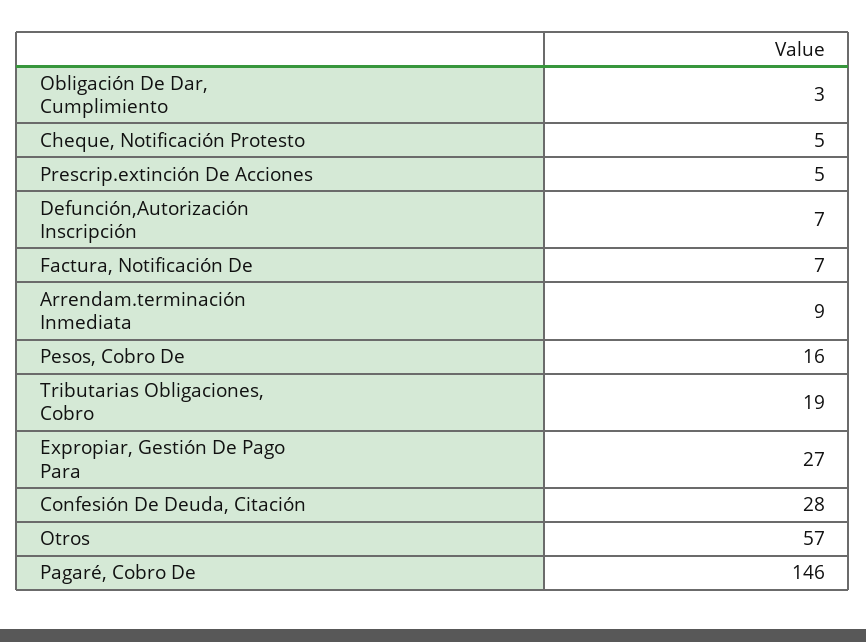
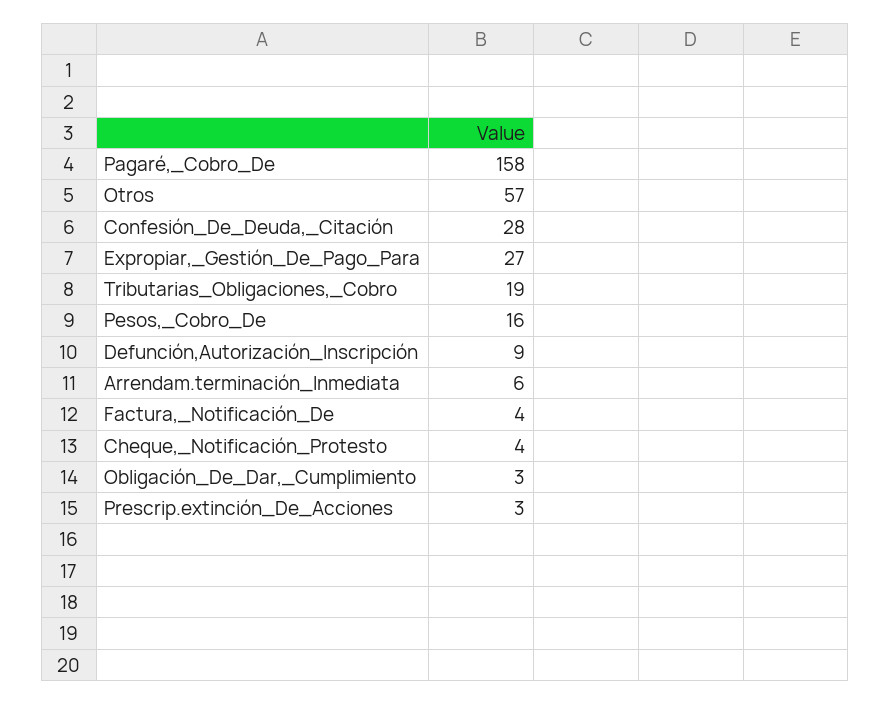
  {
    "Obligación De Dar, Cumplimiento": 3,
-   "Cheque, Notificación Protesto": 5,
+   "Cheque, Notificación Protesto": 4,
-   "Prescrip.extinción De Acciones": 5,
+   "Prescrip.extinción De Acciones": 3,
-   "Defunción,Autorización Inscripción": 7,
+   "Defunción,Autorización Inscripción": 9,
-   "Factura, Notificación De": 7,
+   "Factura, Notificación De": 4,
-   "Arrendam.terminación Inmediata": 9,
+   "Arrendam.terminación Inmediata": 6,
    "Pesos, Cobro De": 16,
    "Tributarias Obligaciones, Cobro": 19,
    "Expropiar, Gestión De Pago Para": 27,
    "Confesión De Deuda, Citación": 28,
    "Otros": 57,
-   "Pagaré, Cobro De": 146
+   "Pagaré, Cobro De": 158
  }

